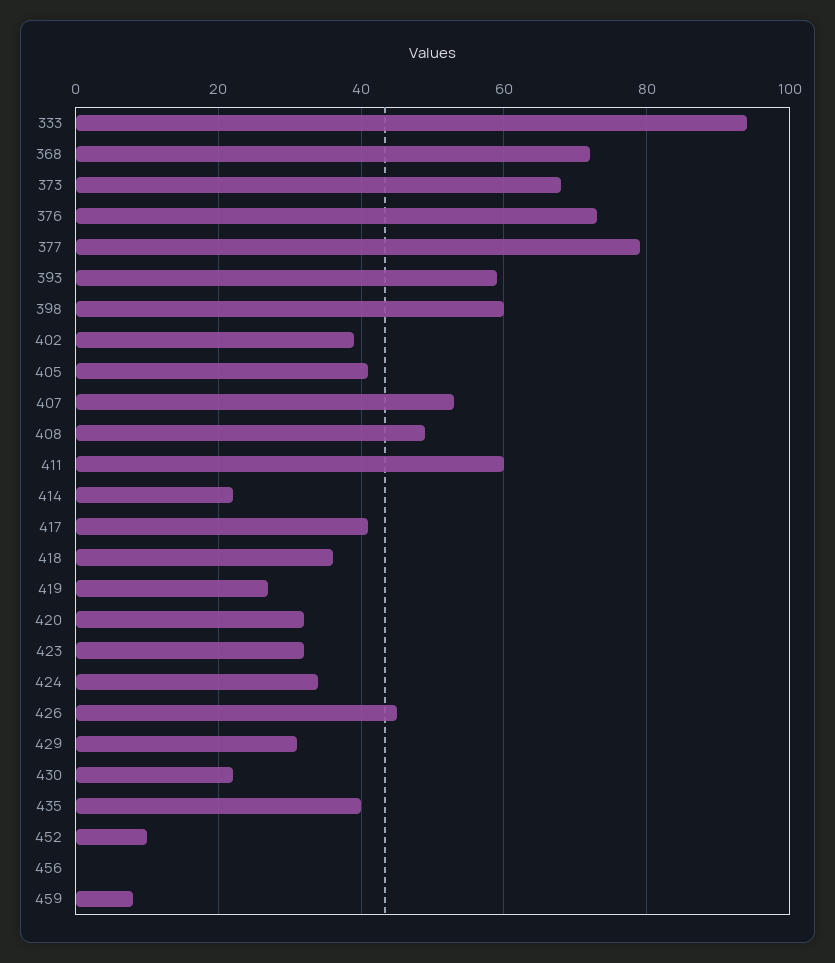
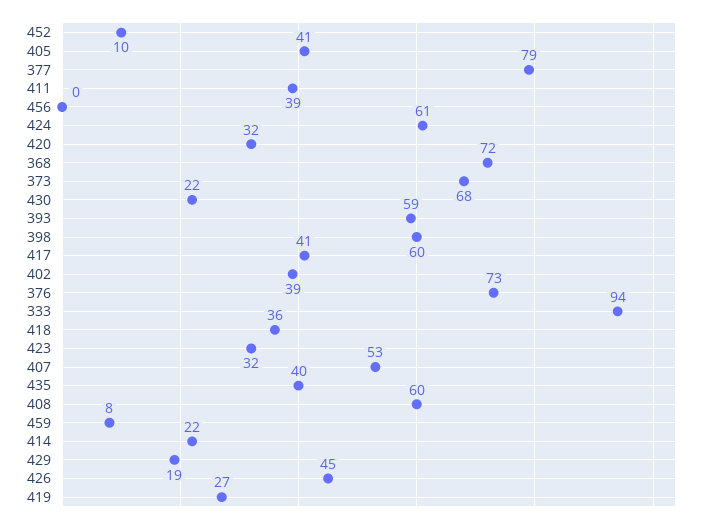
  {
    "333": 94,
    "368": 72,
    "373": 68,
    "376": 73,
    "377": 79,
    "393": 59,
    "398": 60,
    "402": 39,
    "405": 41,
    "407": 53,
-   "408": 50,
+   "408": 60,
-   "411": 60,
+   "411": 39,
    "414": 22,
    "417": 41,
    "418": 36,
    "419": 27,
    "420": 32,
    "423": 32,
-   "424": 35,
+   "424": 61,
    "426": 45,
-   "429": 30,
+   "429": 19,
    "430": 22,
    "435": 40,
    "452": 10,
    "456": 0,
    "459": 8
  }

